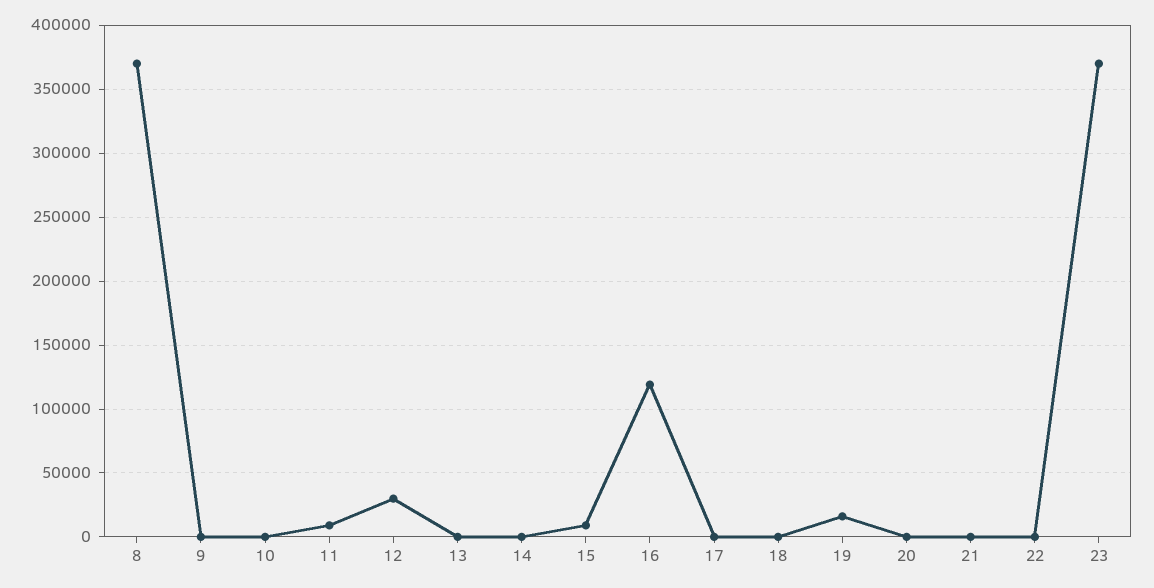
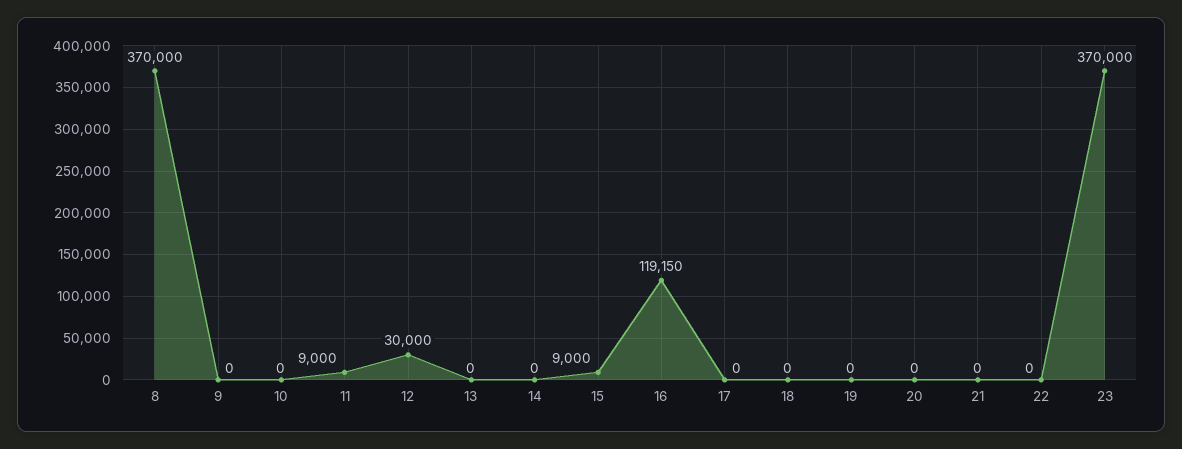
  {
    "8": 370000,
    "9": 0,
    "10": 0,
    "11": 9000,
    "12": 30000,
    "13": 0,
    "14": 0,
    "15": 9000,
    "16": 119150,
    "17": 0,
    "18": 0,
-   "19": 15000,
+   "19": 0,
    "20": 0,
    "21": 0,
    "22": 0,
    "23": 370000
  }

